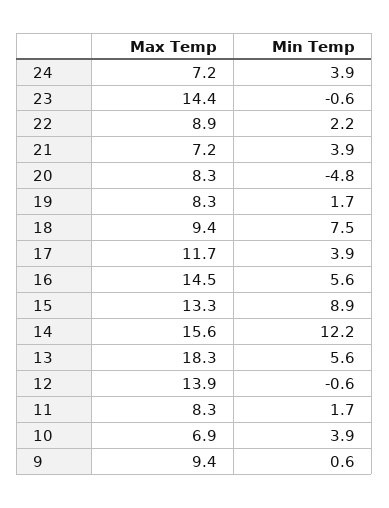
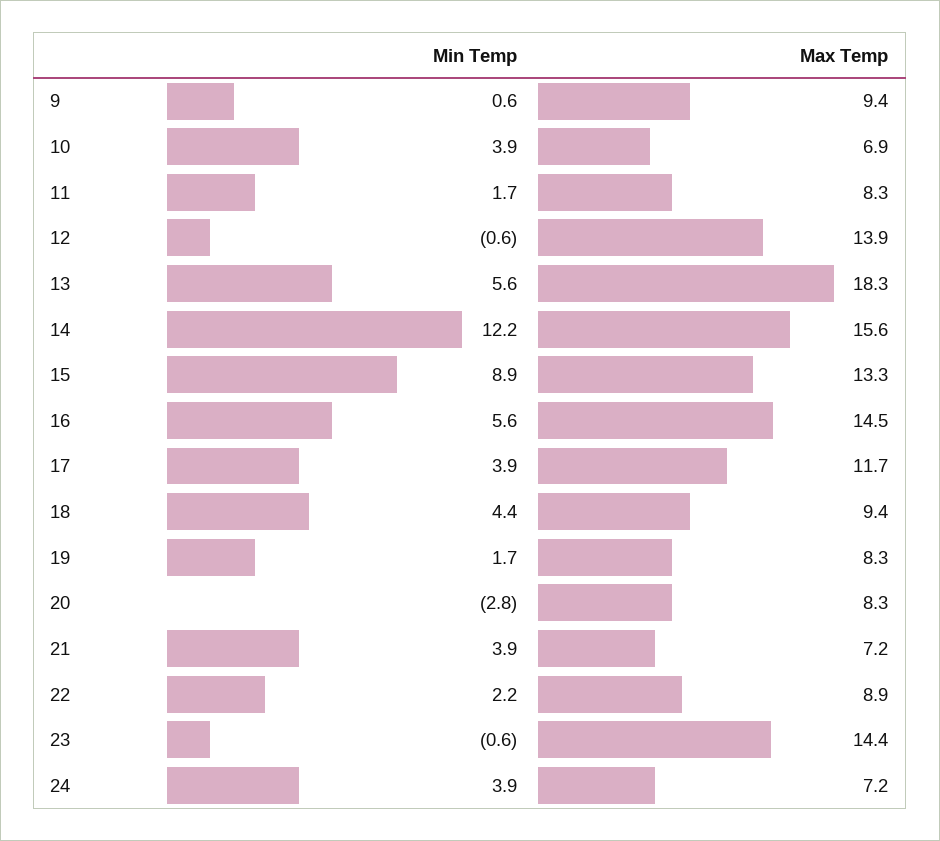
  {
    "Max Temp": {
      "24": 7.2,
      "23": 14.4,
      "22": 8.9,
      "21": 7.2,
      "20": 8.3,
      "19": 8.3,
      "18": 9.4,
      "17": 11.7,
      "16": 14.5,
      "15": 13.3,
      "14": 15.6,
      "13": 18.3,
      "12": 13.9,
      "11": 8.3,
      "10": 6.9,
      "9": 9.4
    },
    "Min Temp": {
      "24": 3.9,
      "23": -0.6,
      "22": 2.2,
      "21": 3.9,
-     "20": -4.8,
+     "20": -2.8,
      "19": 1.7,
-     "18": 7.5,
+     "18": 4.4,
      "17": 3.9,
      "16": 5.6,
      "15": 8.9,
      "14": 12.2,
      "13": 5.6,
      "12": -0.6,
      "11": 1.7,
      "10": 3.9,
      "9": 0.6
    }
  }

